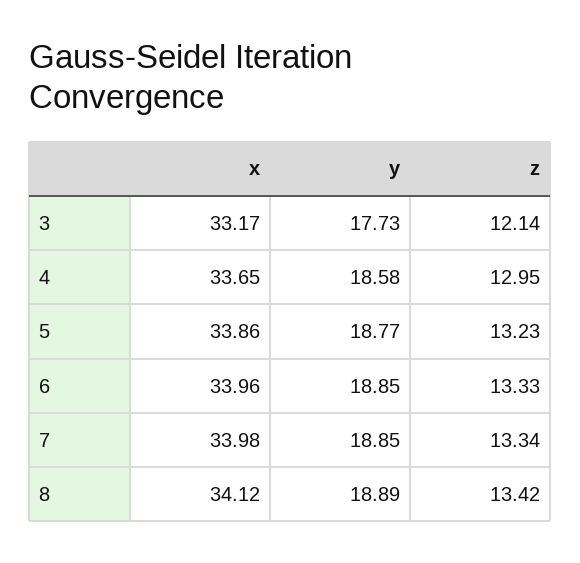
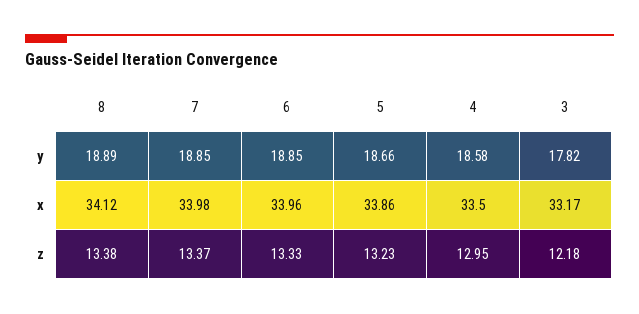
  {
    "x": {
      "3": 33.17,
-     "4": 33.65,
+     "4": 33.5,
      "5": 33.86,
      "6": 33.96,
      "7": 33.98,
      "8": 34.12
    },
    "y": {
-     "3": 17.73,
+     "3": 17.82,
      "4": 18.58,
-     "5": 18.77,
+     "5": 18.66,
      "6": 18.85,
      "7": 18.85,
      "8": 18.89
    },
    "z": {
-     "3": 12.14,
+     "3": 12.18,
      "4": 12.95,
      "5": 13.23,
      "6": 13.33,
-     "7": 13.34,
+     "7": 13.37,
-     "8": 13.42
+     "8": 13.38
    }
  }

